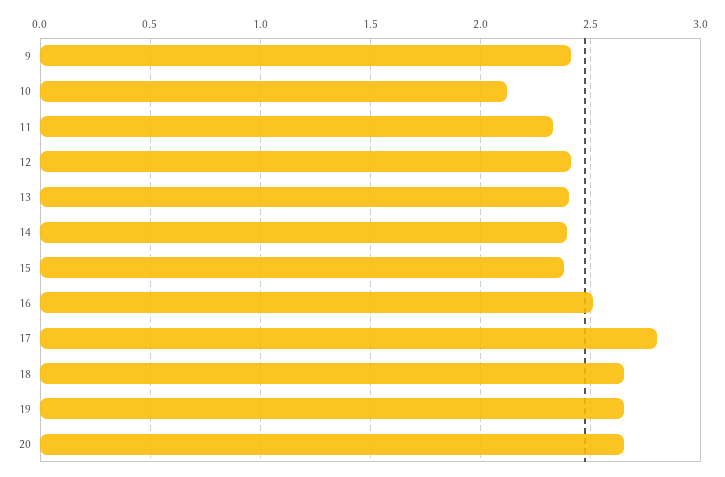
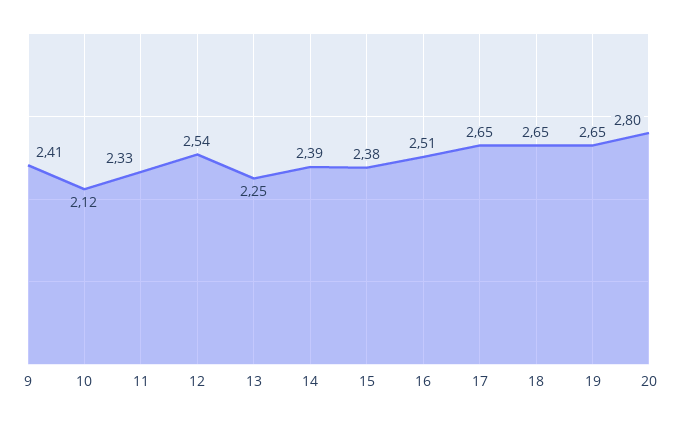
  {
    "9": 2.41,
    "10": 2.12,
    "11": 2.33,
-   "12": 2.4,
+   "12": 2.54,
-   "13": 2.4,
+   "13": 2.25,
    "14": 2.39,
    "15": 2.38,
    "16": 2.51,
-   "17": 2.8,
+   "17": 2.65,
    "18": 2.65,
    "19": 2.65,
-   "20": 2.65
+   "20": 2.8
  }

